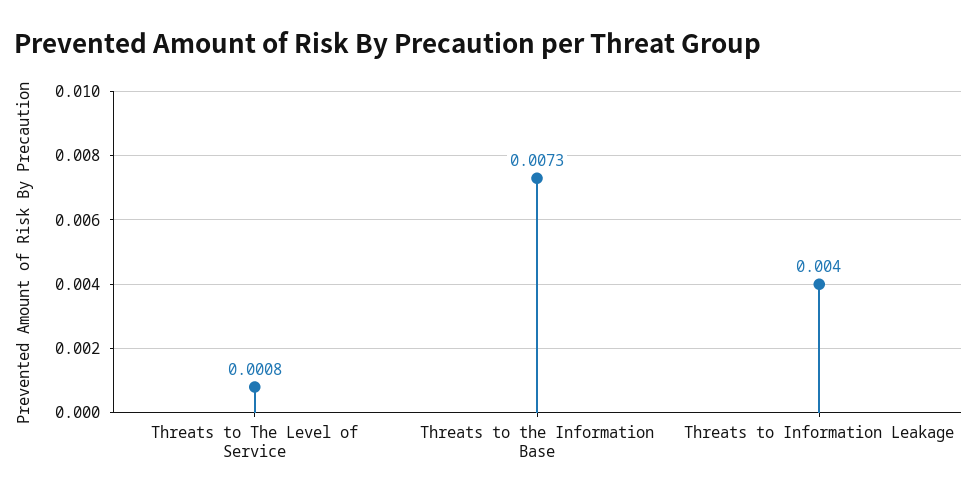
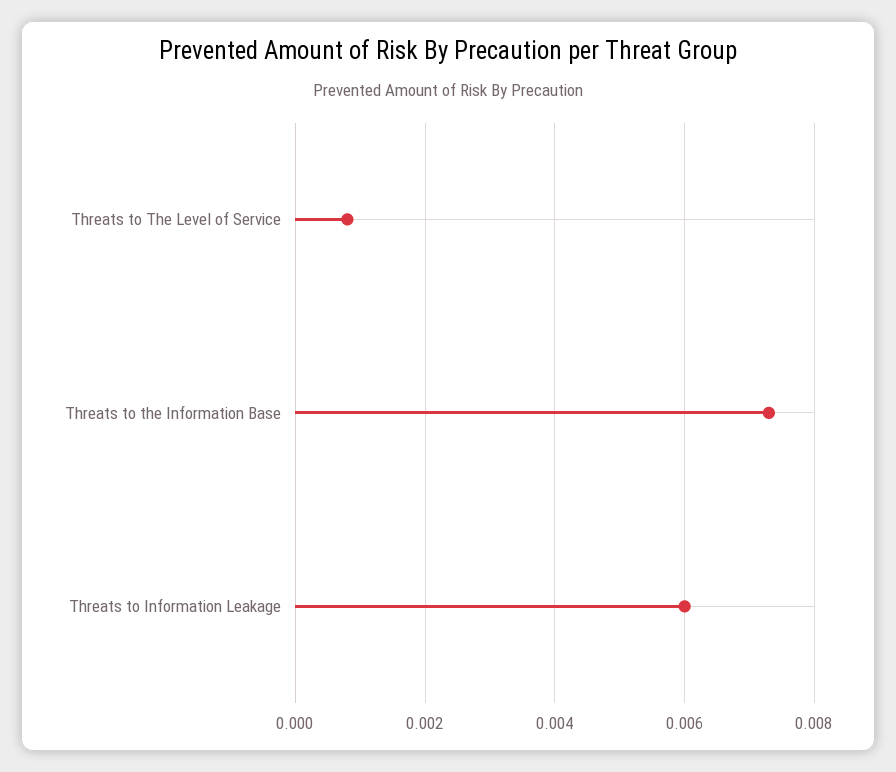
  {
    "Threats to The Level of Service": 0.0008,
    "Threats to the Information Base": 0.0073,
-   "Threats to Information Leakage": 0.004
+   "Threats to Information Leakage": 0.006
  }

